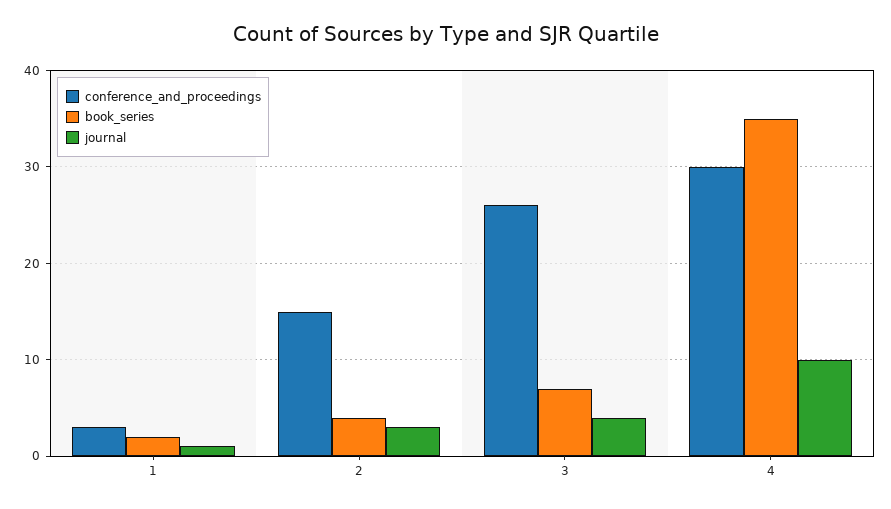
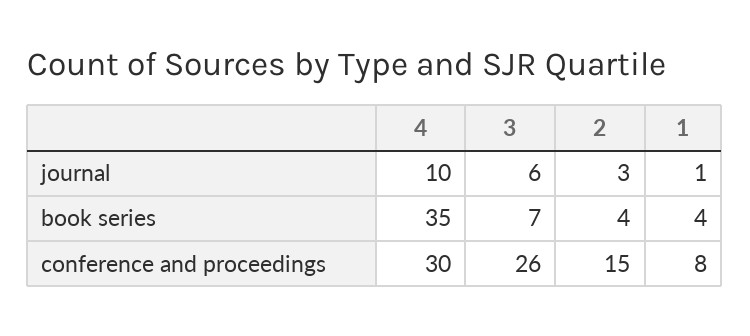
  {
    "conference_and_proceedings": {
-     "1": 3,
+     "1": 8,
      "2": 15,
      "3": 26,
      "4": 30
    },
    "book_series": {
-     "1": 2,
+     "1": 4,
      "2": 4,
      "3": 7,
      "4": 35
    },
    "journal": {
      "1": 1,
      "2": 3,
-     "3": 4,
+     "3": 6,
      "4": 10
    }
  }

